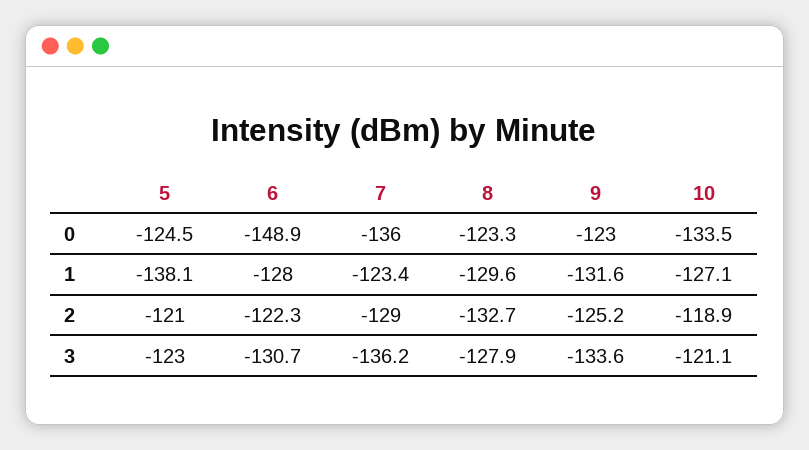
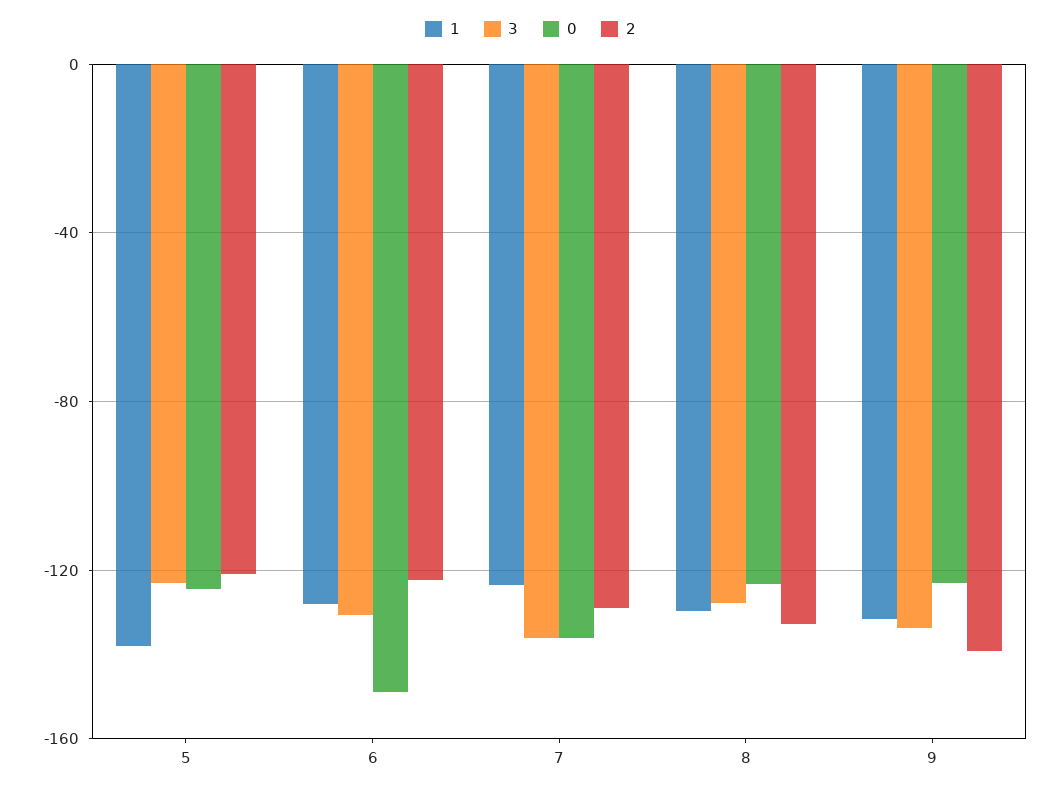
  {
    "0": {
      "5": -124.5,
      "6": -148.9,
      "7": -136,
      "8": -123.3,
-     "9": -123,
+     "9": -123
-     "10": -133.5
    },
    "1": {
      "5": -138.1,
      "6": -128,
      "7": -123.4,
      "8": -129.6,
-     "9": -131.6,
+     "9": -131.6
-     "10": -127.1
    },
    "2": {
      "5": -121,
      "6": -122.3,
      "7": -129,
      "8": -132.7,
-     "9": -125.2,
+     "9": -140
-     "10": -118.9
    },
    "3": {
      "5": -123,
      "6": -130.7,
      "7": -136.2,
      "8": -127.9,
-     "9": -133.6,
+     "9": -133.6
-     "10": -121.1
    }
  }

